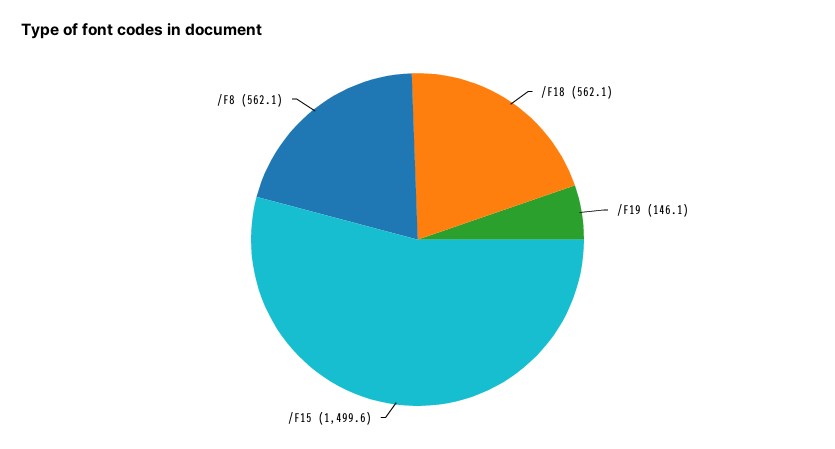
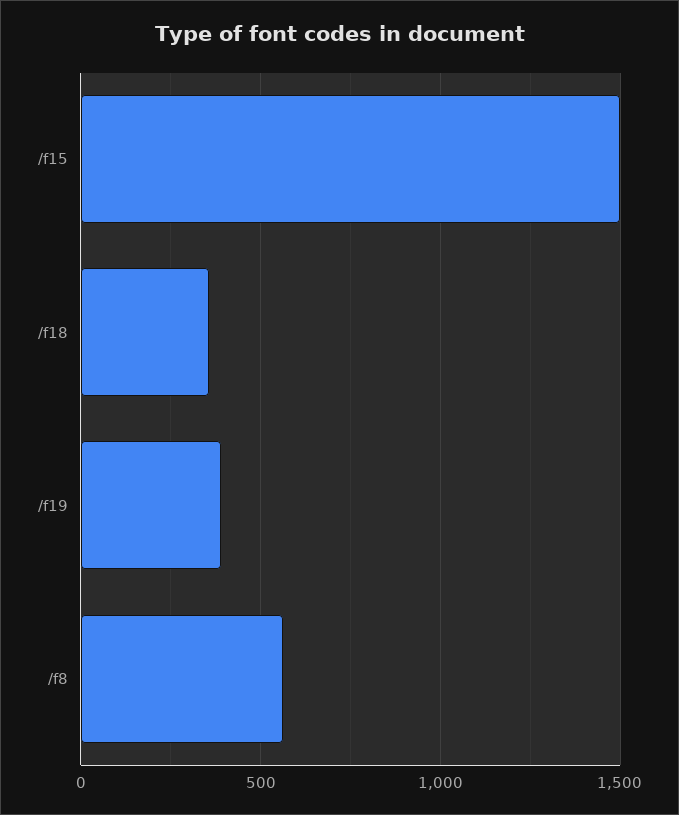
  {
-   "/F18": 562.1,
+   "/F18": 350,
-   "/F19": 146.1,
+   "/F19": 400,
    "/F15": 1499.6,
    "/F8": 562.1
  }

